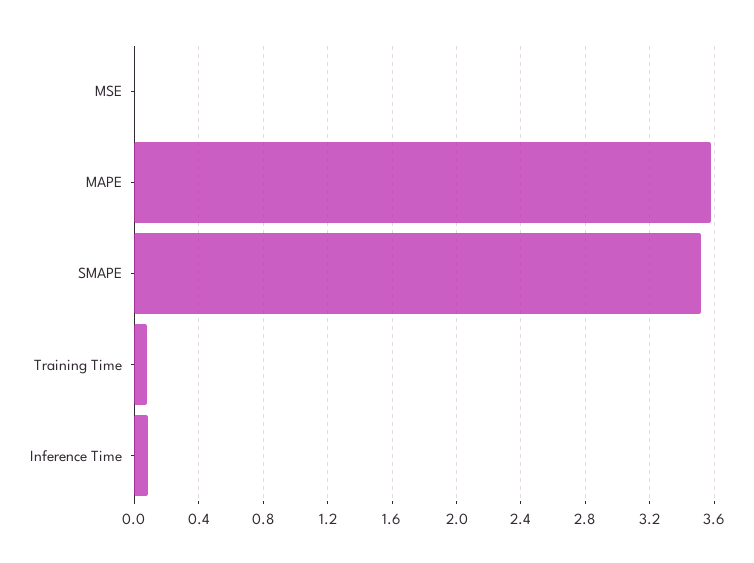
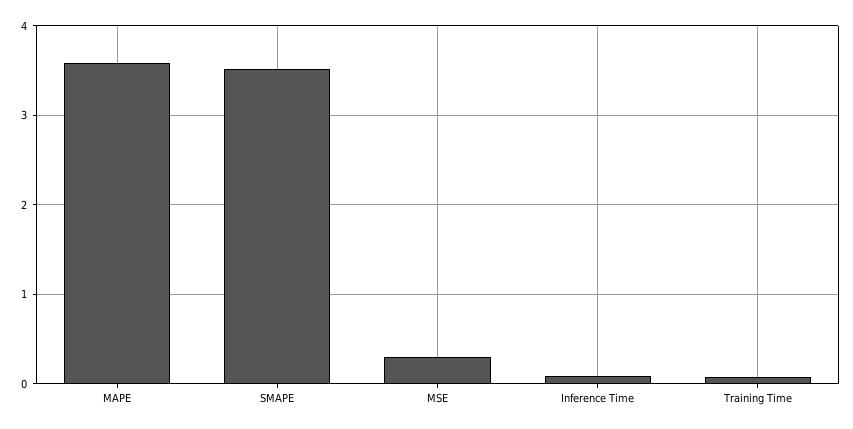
  {
-   "MSE": 0,
+   "MSE": 0.3,
    "MAPE": 3.6,
    "SMAPE": 3.5,
    "Training Time": 0.1,
    "Inference Time": 0.1
  }

